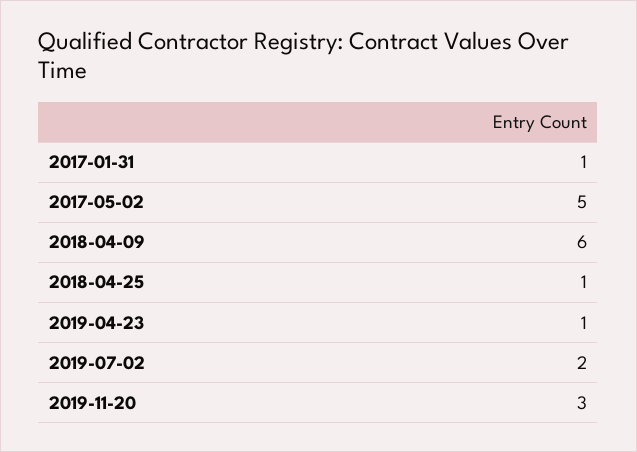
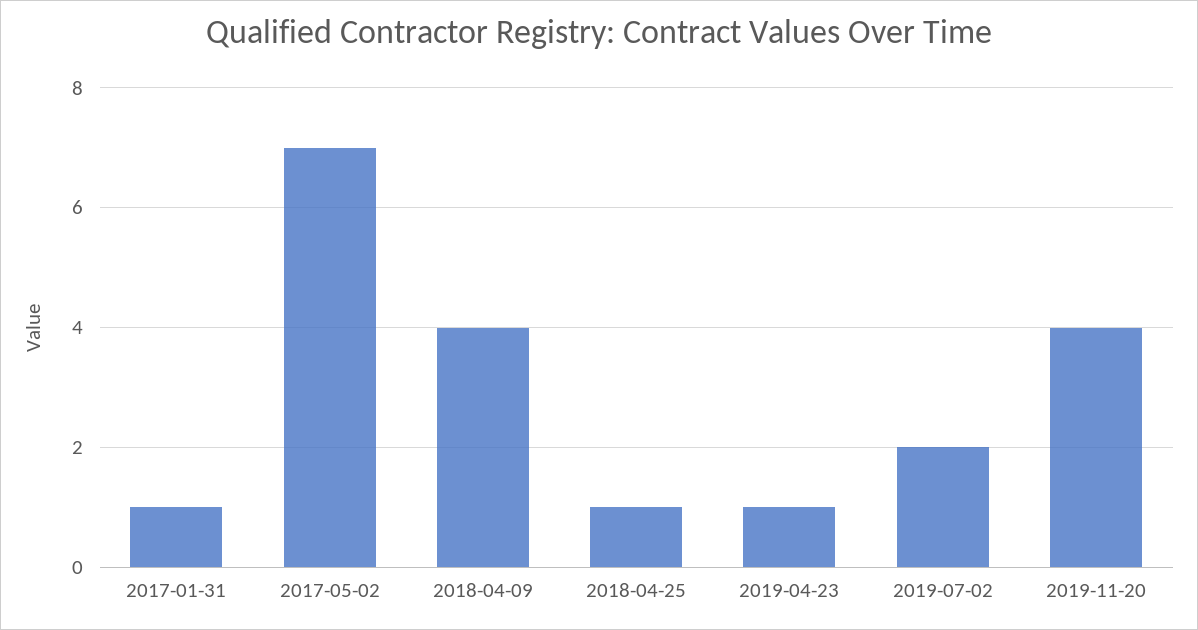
  {
    "2017-01-31": 1,
-   "2017-05-02": 5,
+   "2017-05-02": 7,
-   "2018-04-09": 6,
+   "2018-04-09": 4,
    "2018-04-25": 1,
    "2019-04-23": 1,
    "2019-07-02": 2,
-   "2019-11-20": 3
+   "2019-11-20": 4
  }

